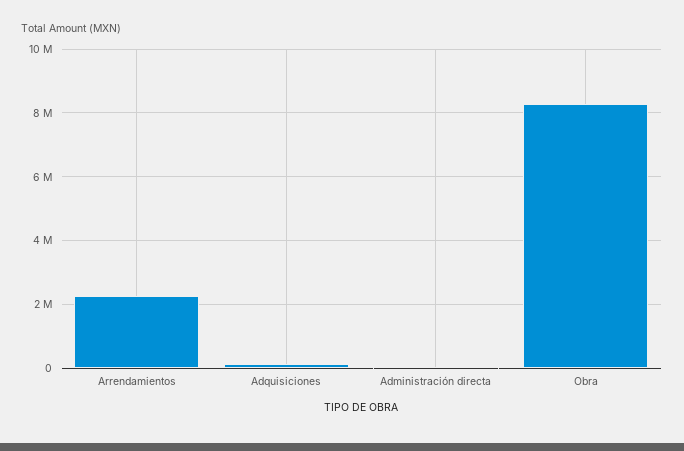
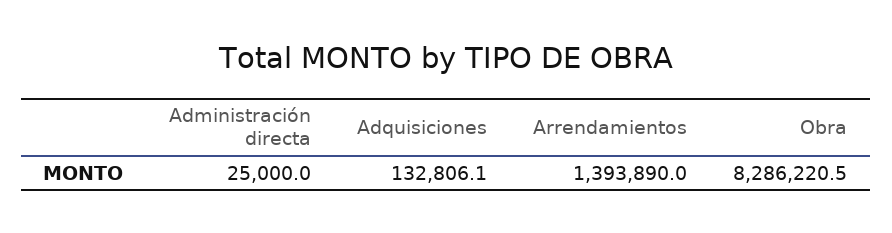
  {
-   "Arrendamientos": 2200000,
+   "Arrendamientos": 1393890,
    "Adquisiciones": 132806.1,
    "Administración directa": 25000,
    "Obra": 8286220.5
  }

